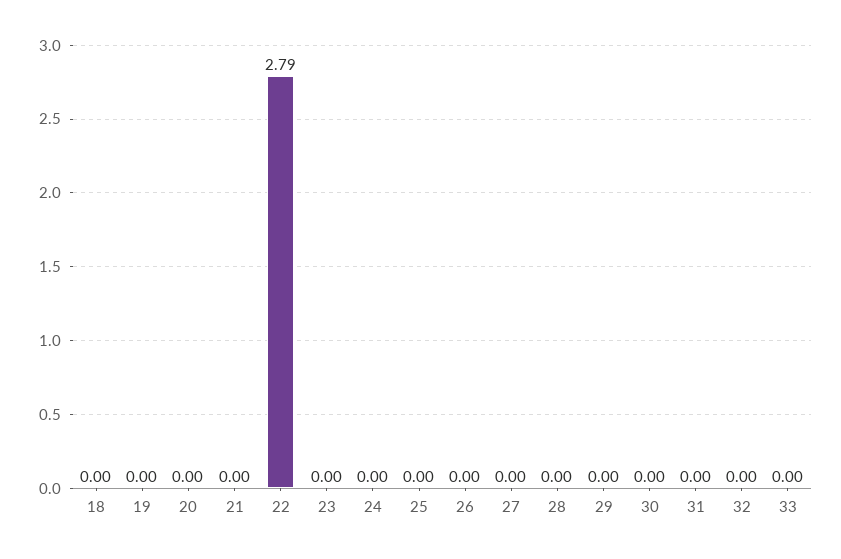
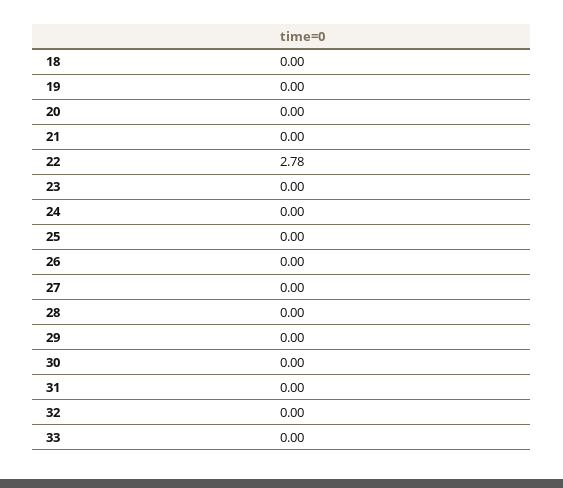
  {
    "18": 0,
    "19": 0,
    "20": 0,
    "21": 0,
-   "22": 2.79,
+   "22": 2.78,
    "23": 0,
    "24": 0,
    "25": 0,
    "26": 0,
    "27": 0,
    "28": 0,
    "29": 0,
    "30": 0,
    "31": 0,
    "32": 0,
    "33": 0
  }

